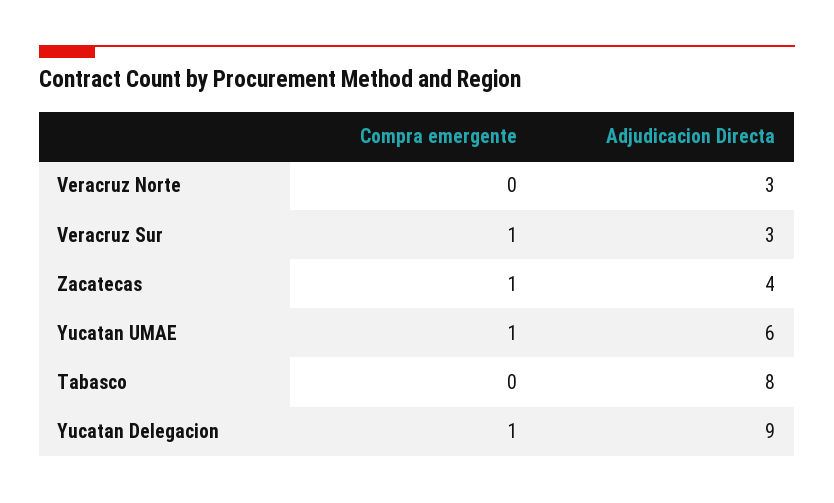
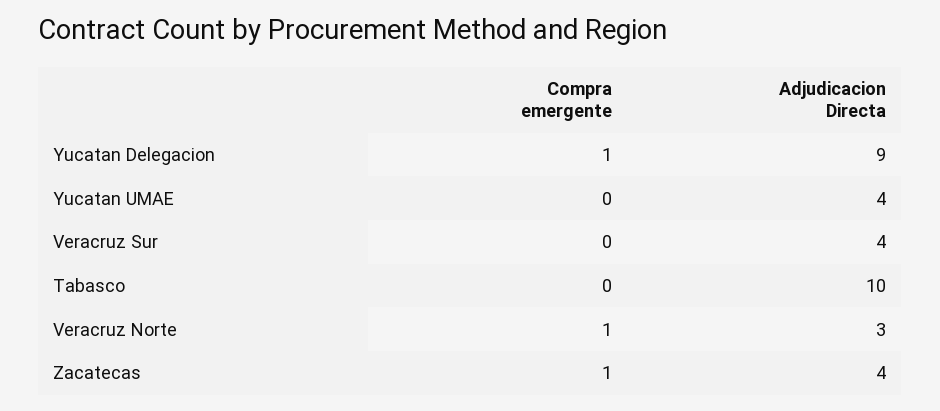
  {
    "Compra emergente": {
-     "Veracruz Norte": 0,
+     "Veracruz Norte": 1,
-     "Veracruz Sur": 1,
+     "Veracruz Sur": 0,
      "Zacatecas": 1,
-     "Yucatan UMAE": 1,
+     "Yucatan UMAE": 0,
      "Tabasco": 0,
      "Yucatan Delegacion": 1
    },
    "Adjudicacion Directa": {
      "Veracruz Norte": 3,
-     "Veracruz Sur": 3,
+     "Veracruz Sur": 4,
      "Zacatecas": 4,
-     "Yucatan UMAE": 6,
+     "Yucatan UMAE": 4,
-     "Tabasco": 8,
+     "Tabasco": 10,
      "Yucatan Delegacion": 9
    }
  }

